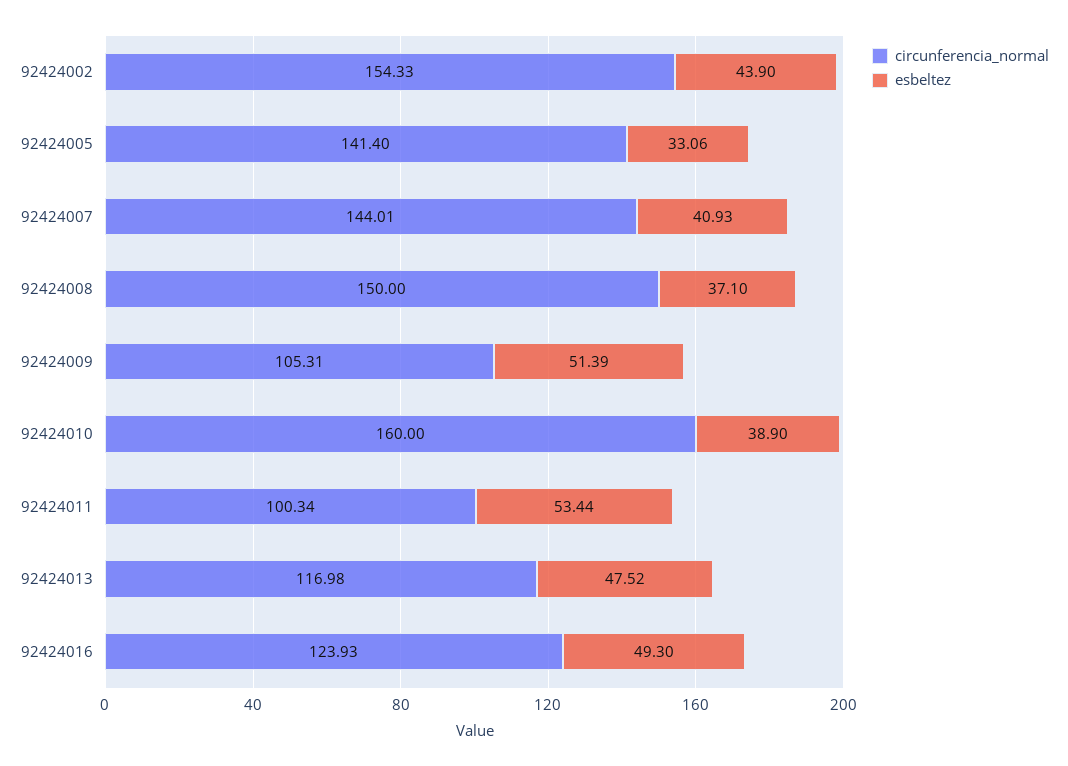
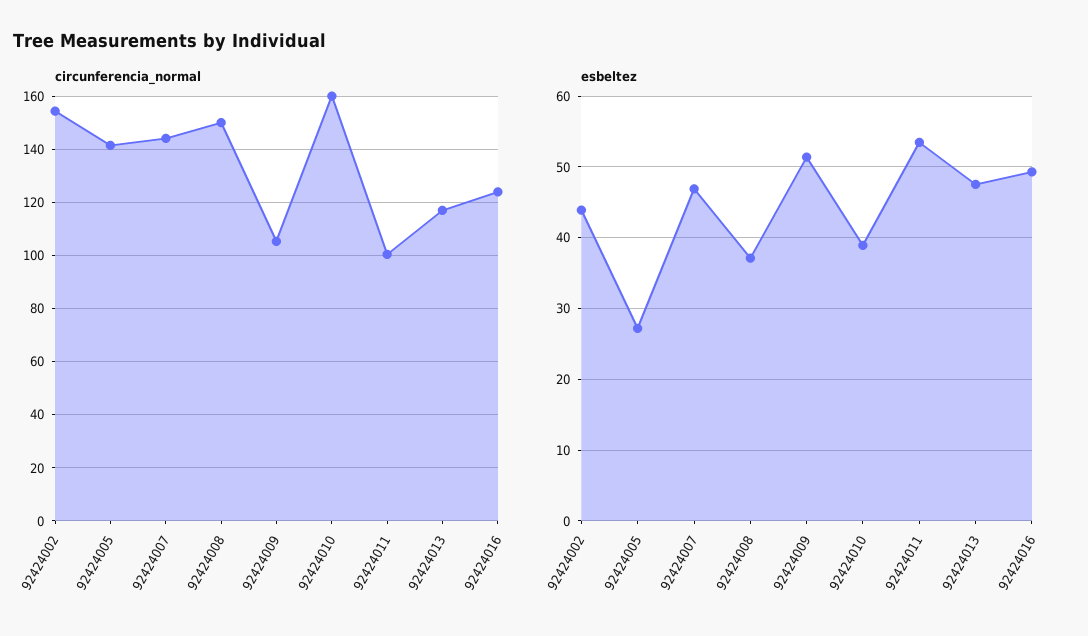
  {
    "circunferencia_normal": {
      "92424002": 154.33,
      "92424005": 141.4,
      "92424007": 144.01,
      "92424008": 150,
      "92424009": 105.31,
      "92424010": 160,
      "92424011": 100.34,
      "92424013": 116.98,
      "92424016": 123.93
    },
    "esbeltez": {
      "92424002": 43.9,
-     "92424005": 33.06,
+     "92424005": 27,
-     "92424007": 40.93,
+     "92424007": 47,
      "92424008": 37.1,
      "92424009": 51.39,
      "92424010": 38.9,
      "92424011": 53.44,
      "92424013": 47.52,
      "92424016": 49.3
    }
  }

